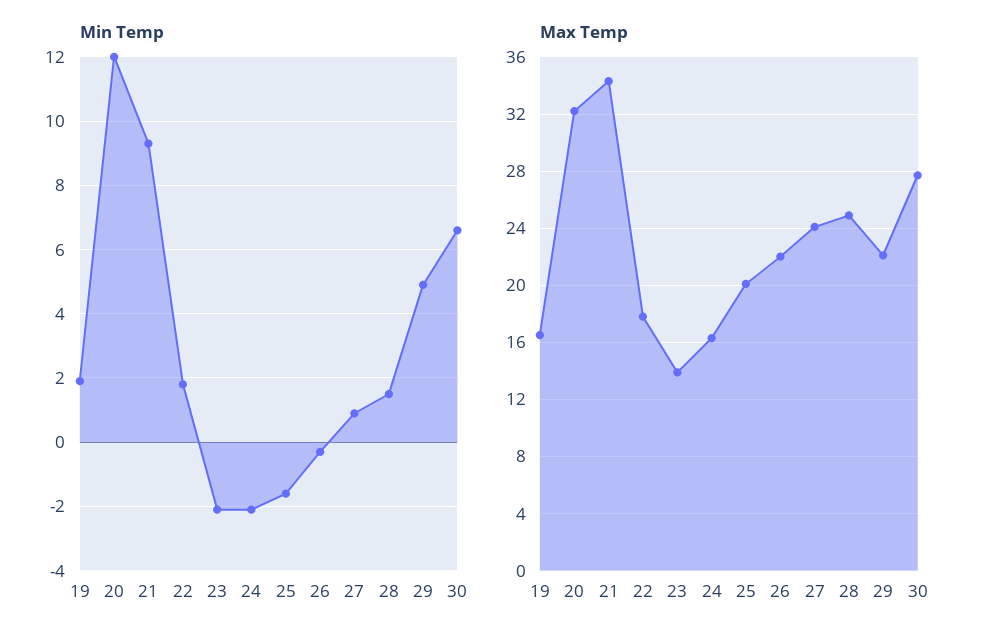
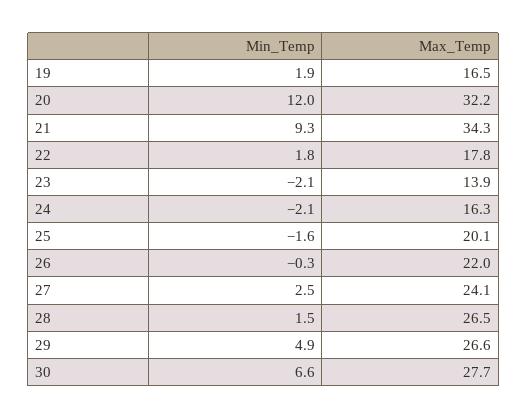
  {
    "Min Temp": {
      "19": 1.9,
      "20": 12,
      "21": 9.3,
      "22": 1.8,
      "23": -2.1,
      "24": -2.1,
      "25": -1.6,
      "26": -0.3,
-     "27": 1,
+     "27": 2.5,
      "28": 1.5,
      "29": 4.9,
      "30": 6.6
    },
    "Max Temp": {
      "19": 16.5,
      "20": 32.2,
      "21": 34.3,
      "22": 17.8,
      "23": 13.9,
      "24": 16.3,
      "25": 20.1,
      "26": 22,
      "27": 24.1,
-     "28": 25,
+     "28": 26.5,
-     "29": 22,
+     "29": 26.6,
      "30": 27.7
    }
  }

